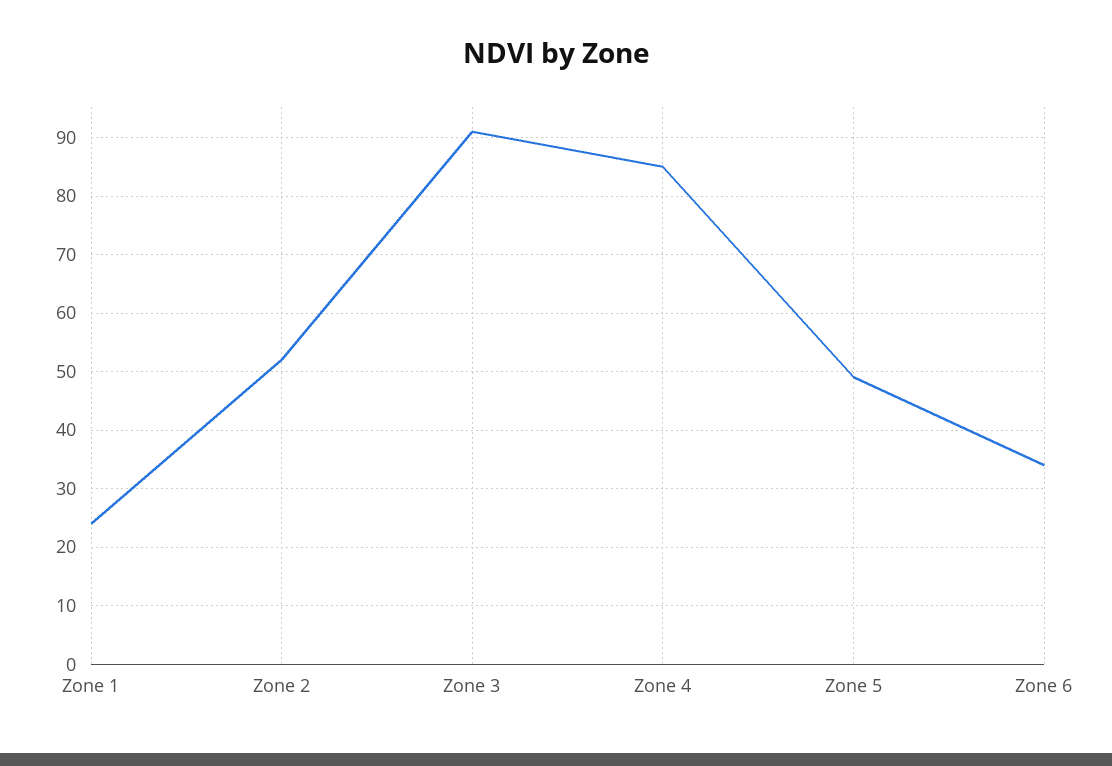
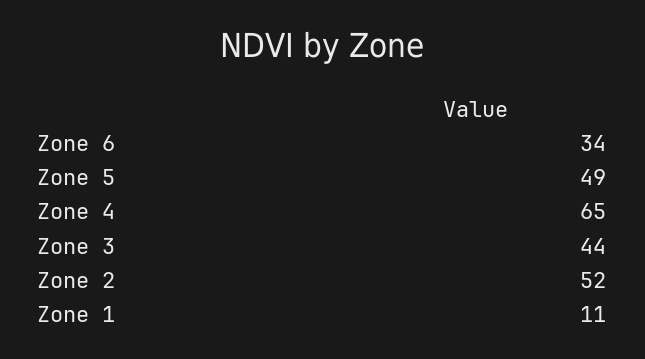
  {
-   "Zone 1": 25,
+   "Zone 1": 11,
    "Zone 2": 52,
-   "Zone 3": 90,
+   "Zone 3": 44,
-   "Zone 4": 85,
+   "Zone 4": 65,
    "Zone 5": 49,
    "Zone 6": 34
  }

